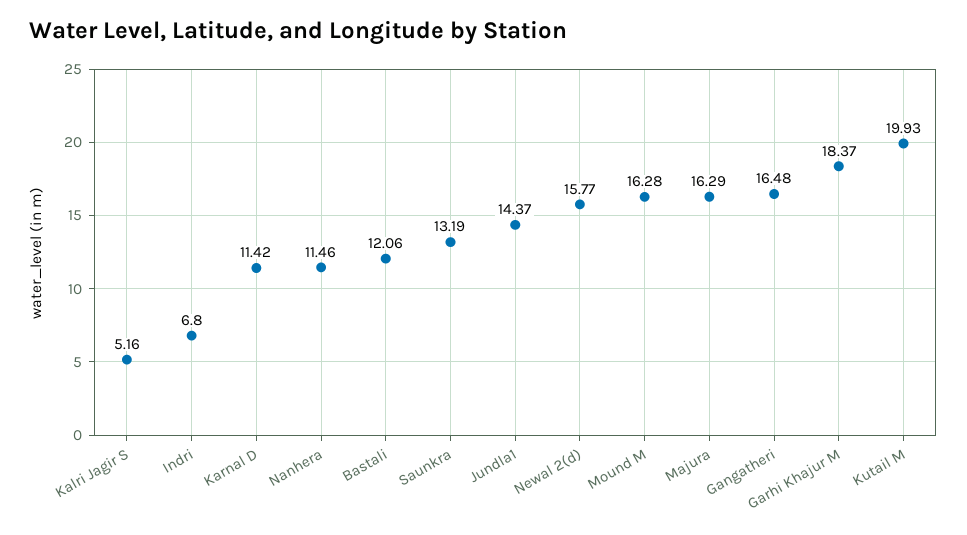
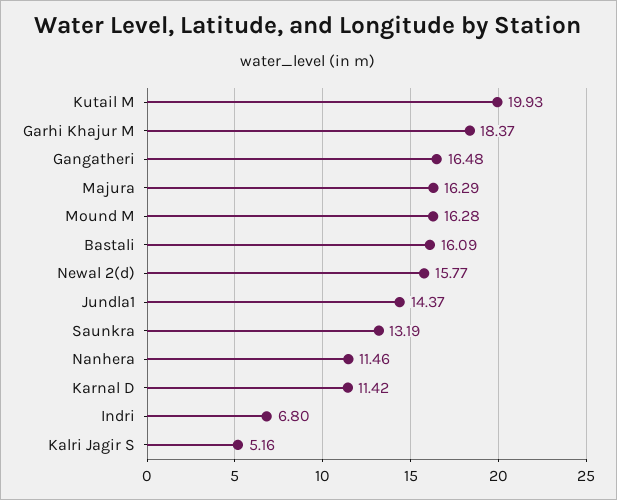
  {
    "Kalri Jagir S": 5.16,
    "Indri": 6.8,
    "Karnal D": 11.42,
    "Nanhera": 11.46,
-   "Bastali": 12.06,
+   "Bastali": 16.09,
    "Saunkra": 13.19,
    "Jundla1": 14.37,
    "Newal 2(d)": 15.77,
    "Mound M": 16.28,
    "Majura": 16.29,
    "Gangatheri": 16.48,
    "Garhi Khajur M": 18.37,
    "Kutail M": 19.93
  }

